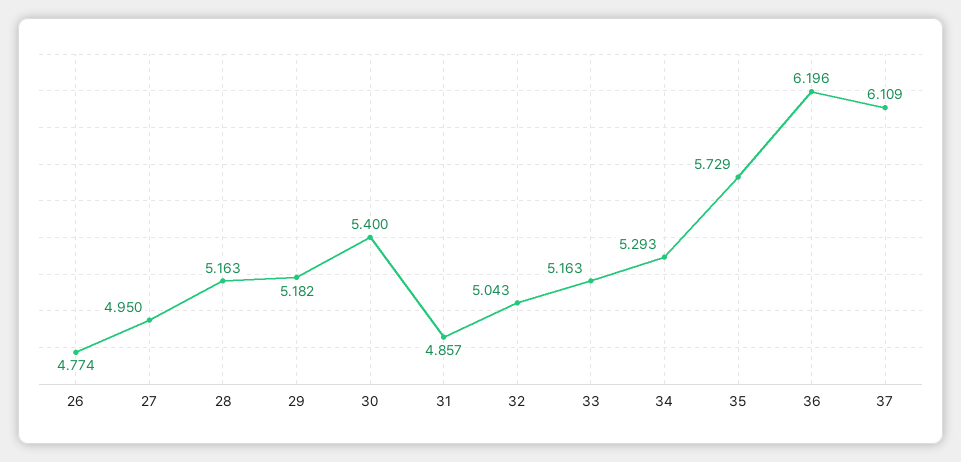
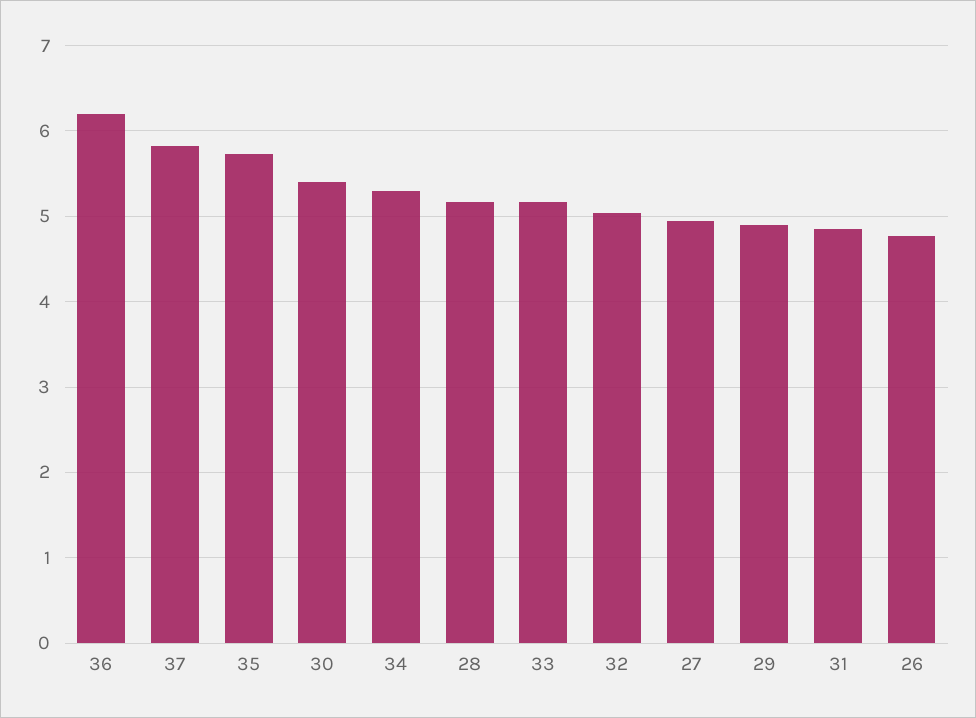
  {
    "26": 4.774,
    "27": 4.95,
    "28": 5.163,
-   "29": 5.182,
+   "29": 4.9,
    "30": 5.4,
    "31": 4.857,
    "32": 5.043,
    "33": 5.163,
    "34": 5.293,
    "35": 5.729,
    "36": 6.196,
-   "37": 6.109
+   "37": 5.8
  }

